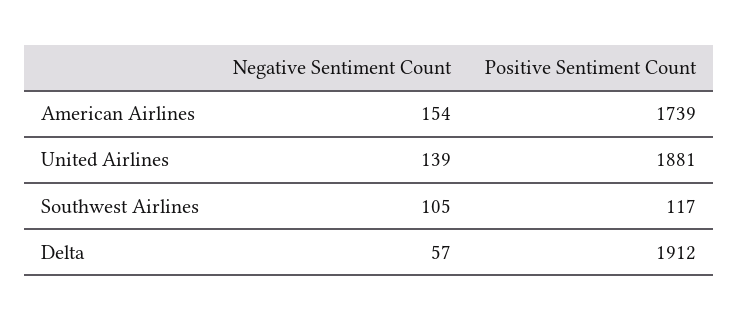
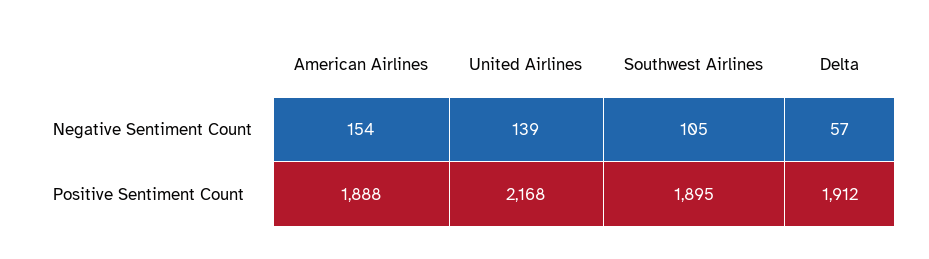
  {
    "Negative Sentiment Count": {
      "American Airlines": 154,
      "United Airlines": 139,
      "Southwest Airlines": 105,
      "Delta": 57
    },
    "Positive Sentiment Count": {
-     "American Airlines": 1739,
+     "American Airlines": 1888,
-     "United Airlines": 1881,
+     "United Airlines": 2168,
-     "Southwest Airlines": 117,
+     "Southwest Airlines": 1895,
      "Delta": 1912
    }
  }

